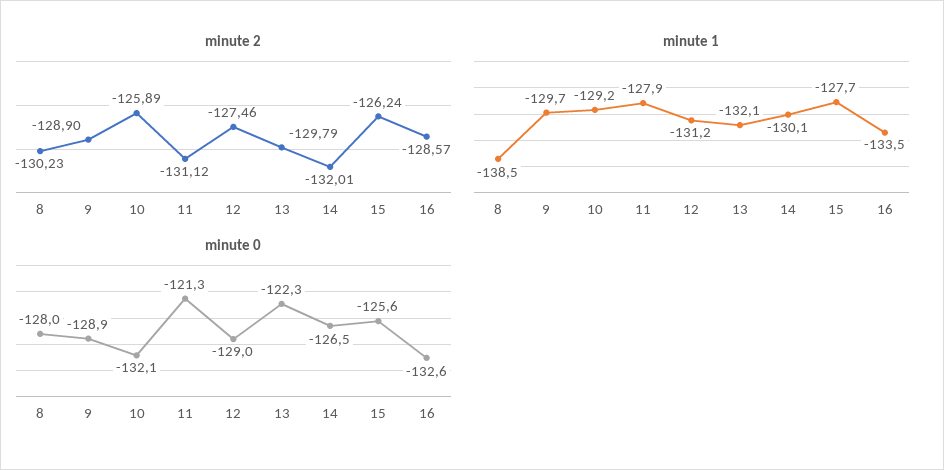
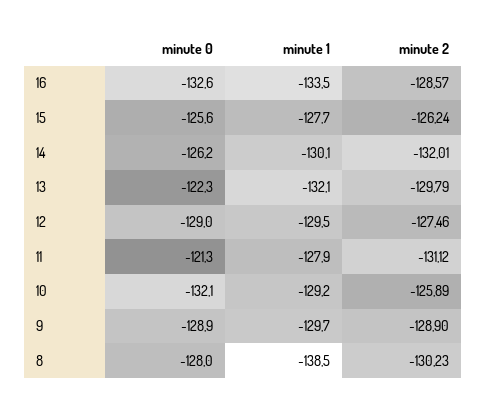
  {
    "minute 2": {
      "8": -130.23,
      "9": -128.9,
      "10": -125.89,
      "11": -131.12,
      "12": -127.46,
      "13": -129.79,
      "14": -132.01,
      "15": -126.24,
      "16": -128.57
    },
    "minute 1": {
      "8": -138.5,
      "9": -129.7,
      "10": -129.2,
      "11": -127.9,
-     "12": -131.2,
+     "12": -129.5,
      "13": -132.1,
      "14": -130.1,
      "15": -127.7,
      "16": -133.5
    },
    "minute 0": {
      "8": -128,
      "9": -128.9,
      "10": -132.1,
      "11": -121.3,
      "12": -129,
      "13": -122.3,
-     "14": -126.5,
+     "14": -126.2,
      "15": -125.6,
      "16": -132.6
    }
  }

